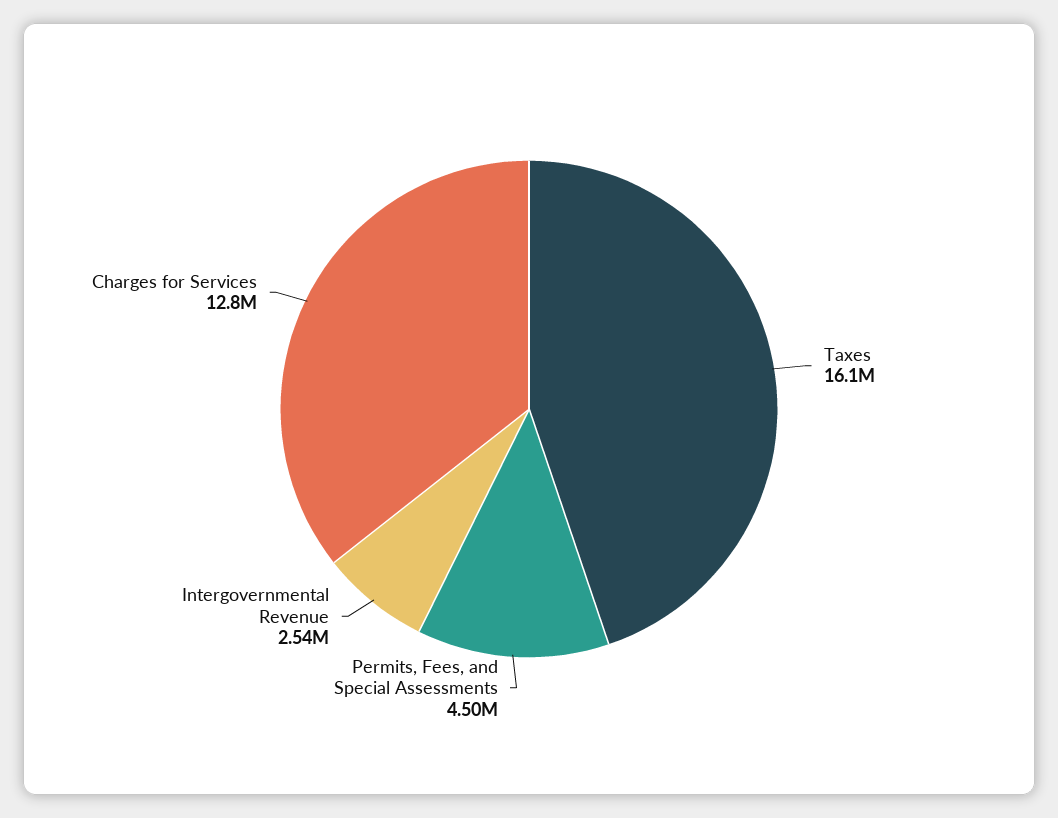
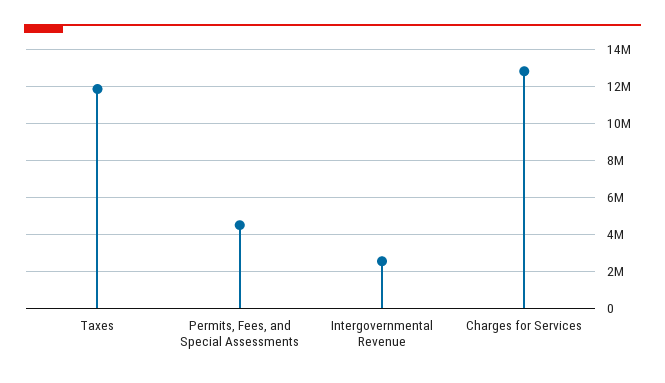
  {
-   "Taxes": 16100000,
+   "Taxes": 12000000,
    "Permits, Fees, and Special Assessments": 4500000,
    "Intergovernmental Revenue": 2540000,
    "Charges for Services": 12800000
  }

